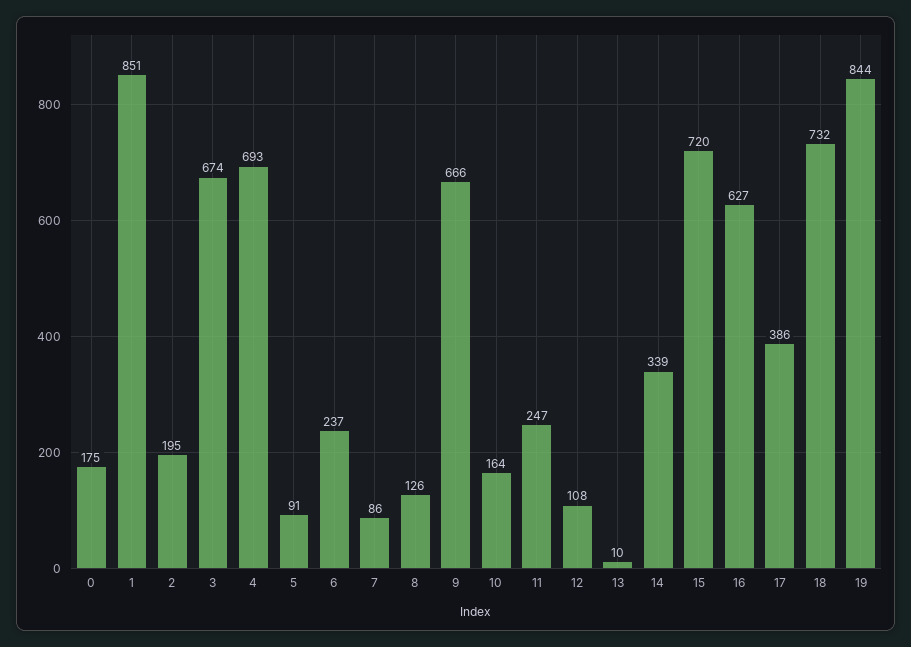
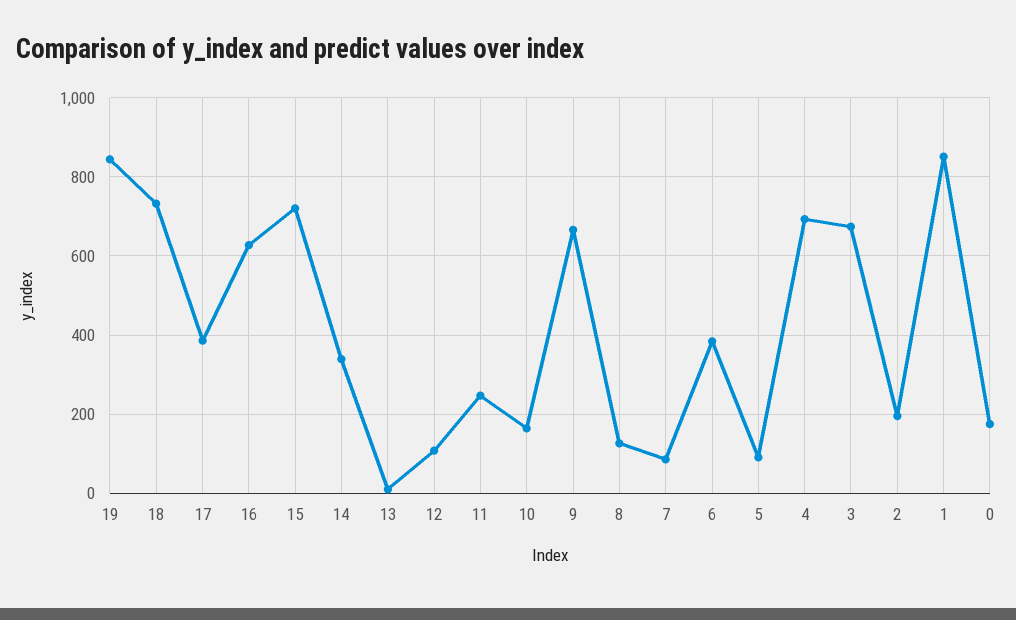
  {
    "0": 175,
    "1": 851,
    "2": 195,
    "3": 674,
    "4": 693,
    "5": 91,
-   "6": 237,
+   "6": 380,
    "7": 86,
    "8": 126,
    "9": 666,
    "10": 164,
    "11": 247,
    "12": 108,
    "13": 10,
    "14": 339,
    "15": 720,
    "16": 627,
    "17": 386,
    "18": 732,
    "19": 844
  }

